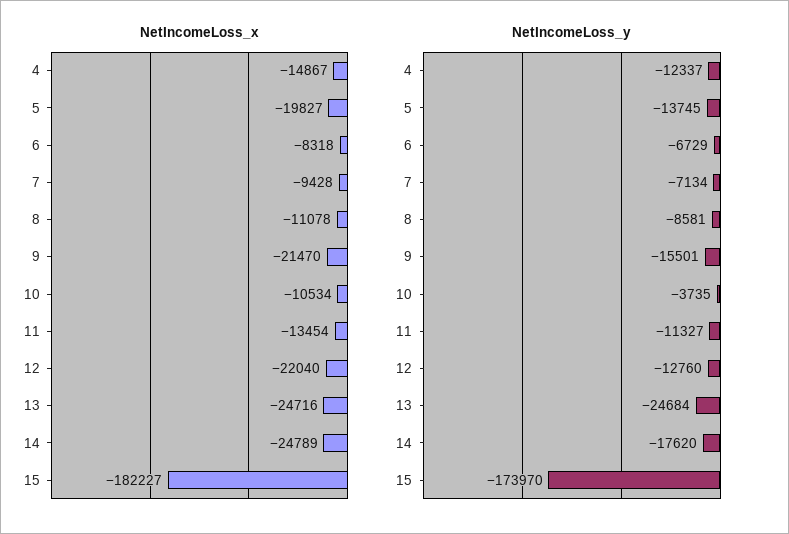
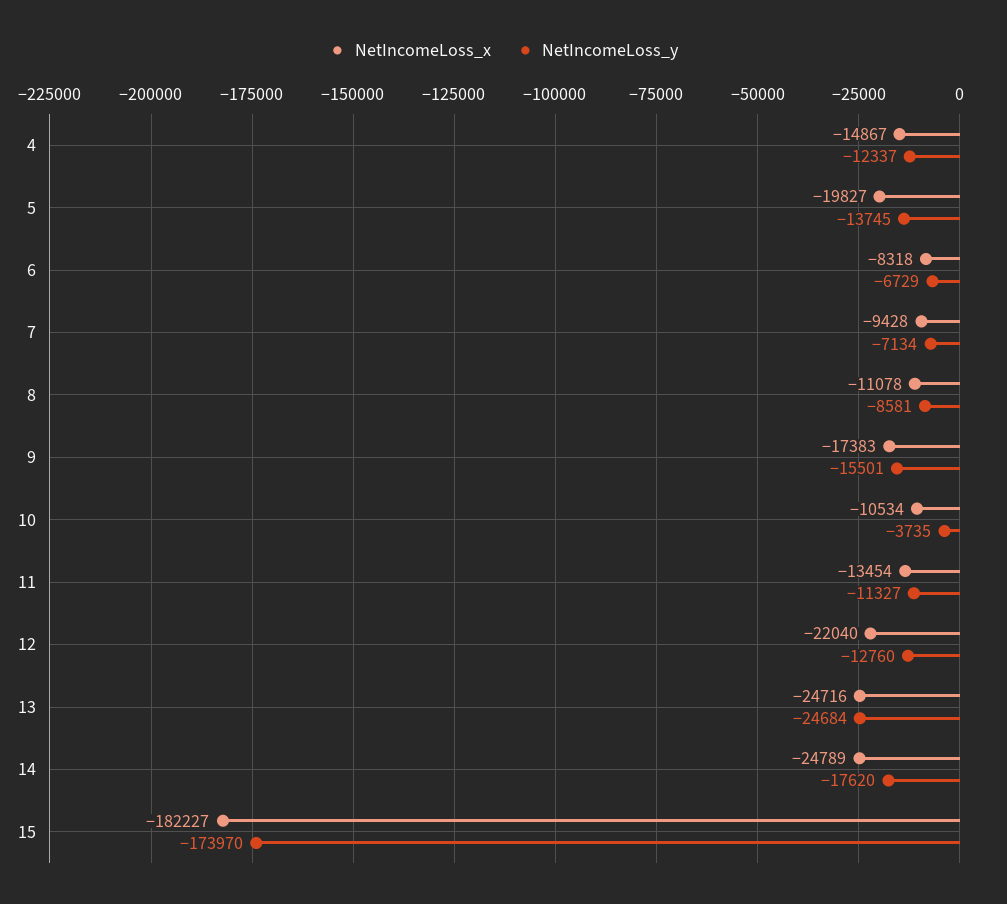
  {
    "NetIncomeLoss_x": {
      "4": -14867,
      "5": -19827,
      "6": -8318,
      "7": -9428,
      "8": -11078,
-     "9": -21470,
+     "9": -17383,
      "10": -10534,
      "11": -13454,
      "12": -22040,
      "13": -24716,
      "14": -24789,
      "15": -182227
    },
    "NetIncomeLoss_y": {
      "4": -12337,
      "5": -13745,
      "6": -6729,
      "7": -7134,
      "8": -8581,
      "9": -15501,
      "10": -3735,
      "11": -11327,
      "12": -12760,
      "13": -24684,
      "14": -17620,
      "15": -173970
    }
  }

